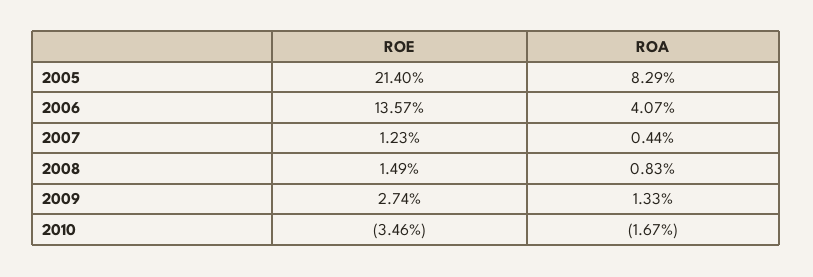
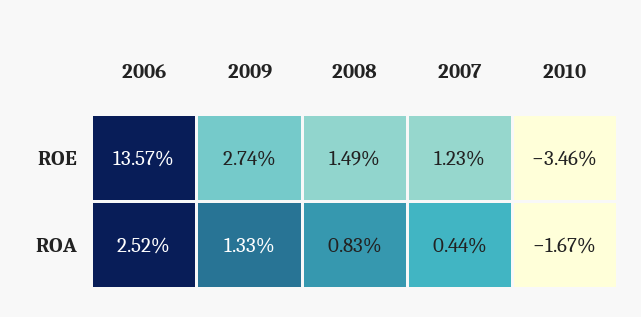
  {
    "ROE": {
-     "2005": 21.4,
      "2006": 13.57,
      "2007": 1.23,
      "2008": 1.49,
      "2009": 2.74,
      "2010": -3.46
    },
    "ROA": {
-     "2005": 8.29,
-     "2006": 4.07,
+     "2006": 2.52,
      "2007": 0.44,
      "2008": 0.83,
      "2009": 1.33,
      "2010": -1.67
    }
  }

